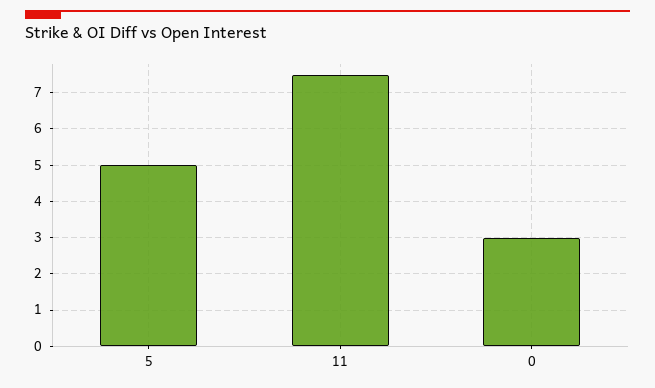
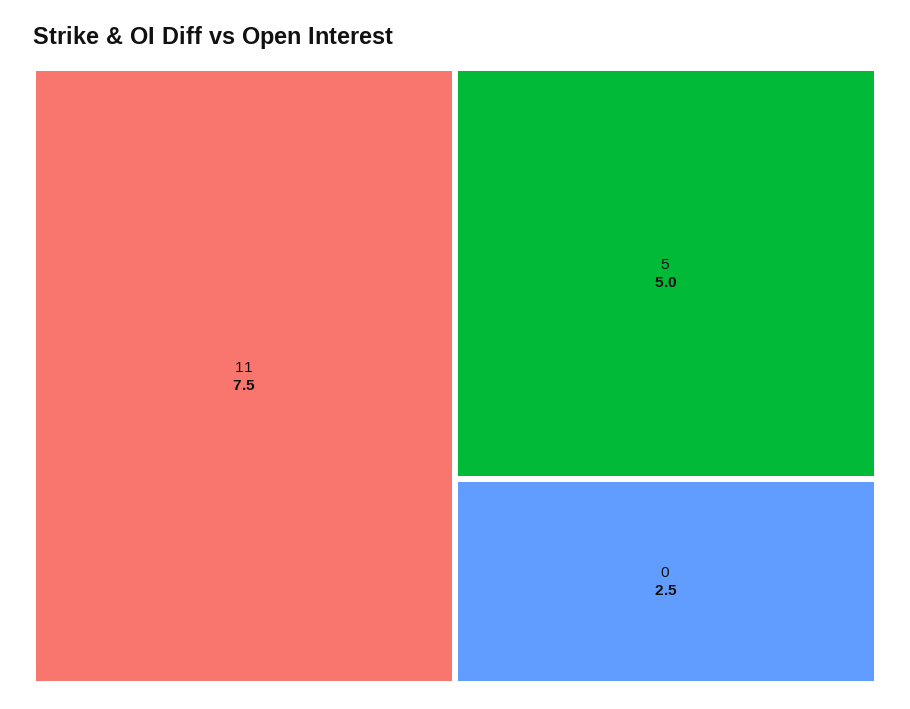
  {
    "5": 5,
    "11": 7.5,
-   "0": 3
+   "0": 2.5
  }

